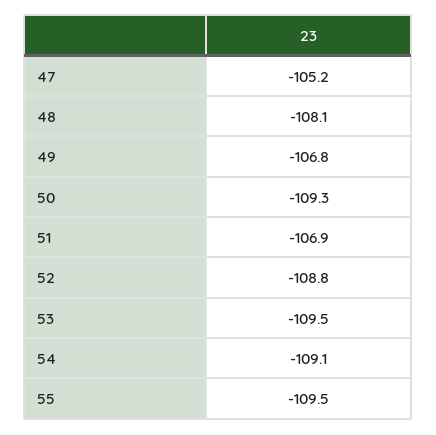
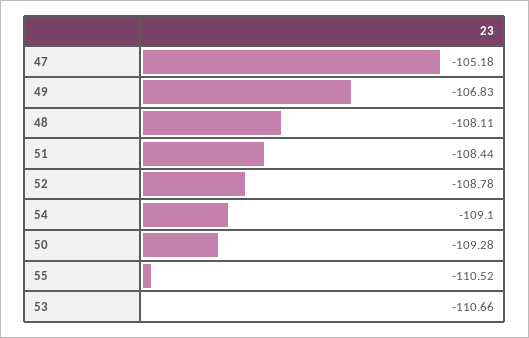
  {
    "47": -105.18,
    "48": -108.11,
    "49": -106.83,
    "50": -109.28,
-   "51": -106.9,
+   "51": -108.44,
    "52": -108.78,
-   "53": -109.5,
+   "53": -110.66,
    "54": -109.1,
-   "55": -109.5
+   "55": -110.52
  }

